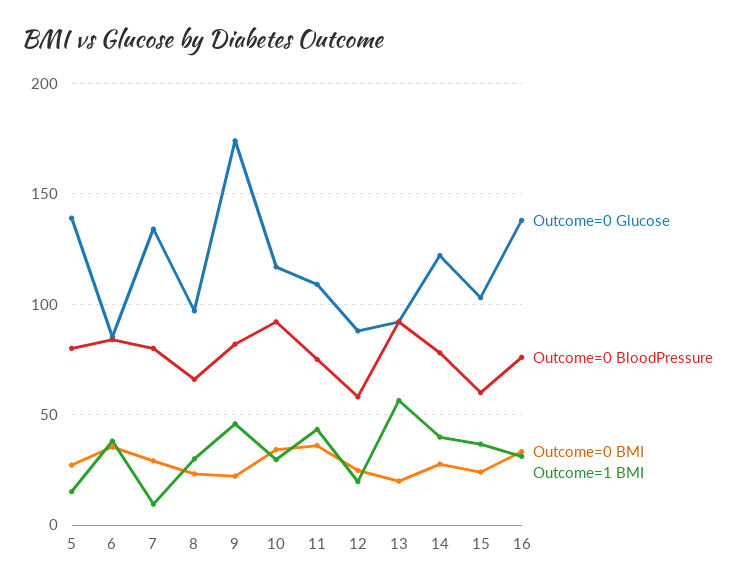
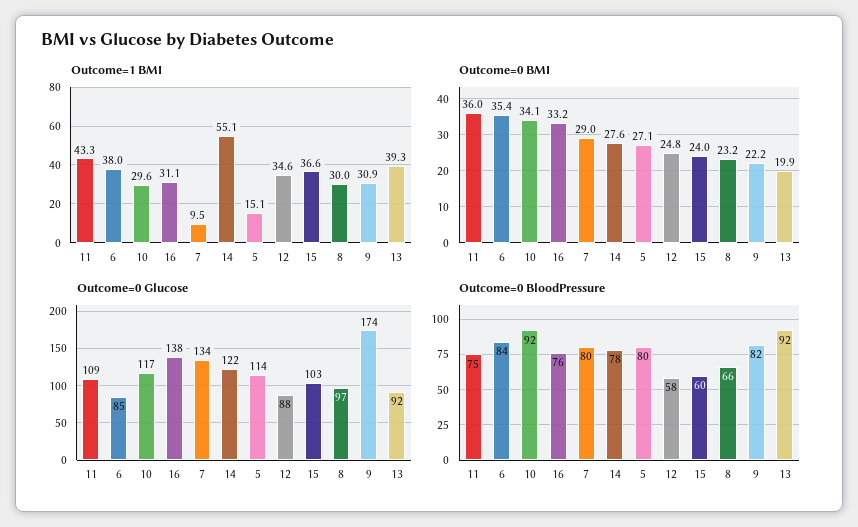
  {
    "Outcome=0 Glucose": {
-     "5": 140,
+     "5": 114,
      "6": 85,
      "7": 134,
      "8": 97,
      "9": 174,
      "10": 117,
      "11": 109,
      "12": 88,
      "13": 92,
      "14": 122,
      "15": 103,
      "16": 138
    },
    "Outcome=0 BloodPressure": {
      "5": 80,
      "6": 84,
      "7": 80,
      "8": 66,
      "9": 82,
      "10": 92,
      "11": 75,
      "12": 58,
      "13": 92,
      "14": 78,
      "15": 60,
      "16": 76
    },
    "Outcome=0 BMI": {
      "5": 27.1,
      "6": 35.4,
      "7": 29,
      "8": 23.2,
      "9": 22.2,
      "10": 34.1,
      "11": 36,
      "12": 24.8,
      "13": 19.9,
      "14": 27.6,
      "15": 24,
      "16": 33.2
    },
    "Outcome=1 BMI": {
      "5": 15.1,
      "6": 38,
      "7": 9.5,
      "8": 30,
-     "9": 45,
+     "9": 30.9,
      "10": 29.6,
      "11": 43.3,
-     "12": 20,
+     "12": 34.6,
-     "13": 55,
+     "13": 39.3,
-     "14": 40,
+     "14": 55.1,
      "15": 36.6,
      "16": 31.1
    }
  }

